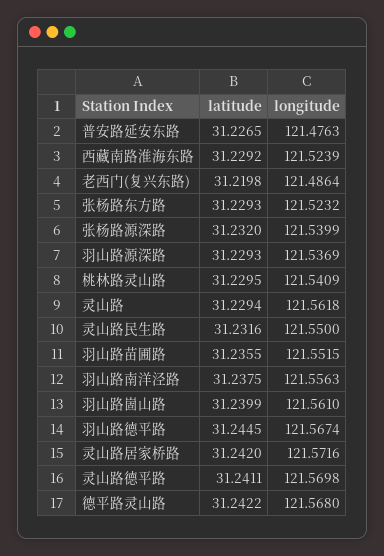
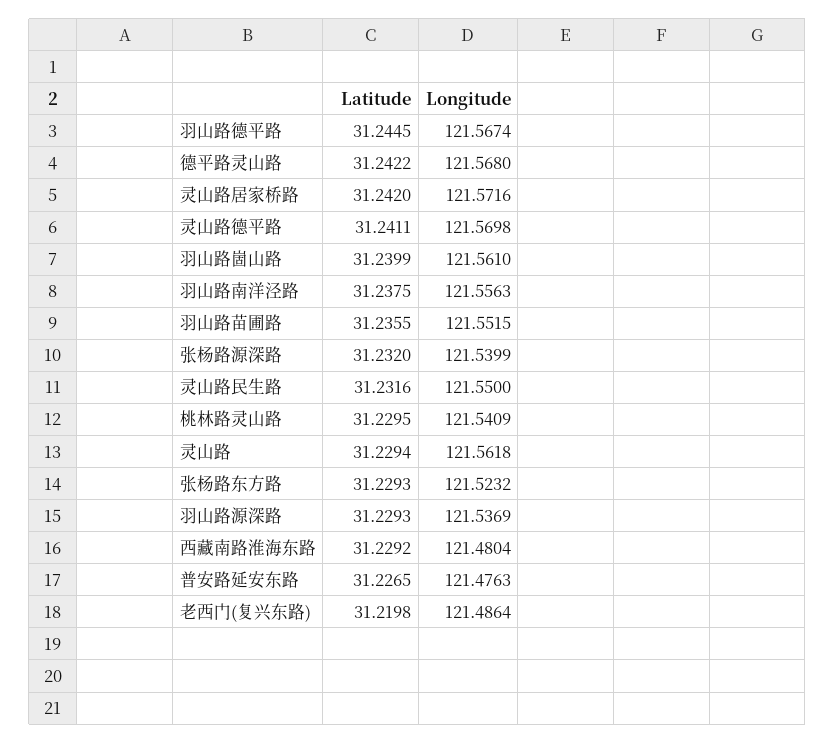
  {
    "latitude": {
      "普安路延安东路": 31.2265,
      "西藏南路淮海东路": 31.2292,
      "老西门(复兴东路)": 31.2198,
      "张杨路东方路": 31.2293,
      "张杨路源深路": 31.232,
      "羽山路源深路": 31.2293,
      "桃林路灵山路": 31.2295,
      "灵山路": 31.2294,
      "灵山路民生路": 31.2316,
      "羽山路苗圃路": 31.2355,
      "羽山路南洋泾路": 31.2375,
      "羽山路崮山路": 31.2399,
      "羽山路德平路": 31.2445,
      "灵山路居家桥路": 31.242,
      "灵山路德平路": 31.2411,
      "德平路灵山路": 31.2422
    },
    "longitude": {
      "普安路延安东路": 121.4763,
-     "西藏南路淮海东路": 121.5239,
+     "西藏南路淮海东路": 121.4804,
      "老西门(复兴东路)": 121.4864,
      "张杨路东方路": 121.5232,
      "张杨路源深路": 121.5399,
      "羽山路源深路": 121.5369,
      "桃林路灵山路": 121.5409,
      "灵山路": 121.5618,
      "灵山路民生路": 121.55,
      "羽山路苗圃路": 121.5515,
      "羽山路南洋泾路": 121.5563,
      "羽山路崮山路": 121.561,
      "羽山路德平路": 121.5674,
      "灵山路居家桥路": 121.5716,
      "灵山路德平路": 121.5698,
      "德平路灵山路": 121.568
    }
  }

